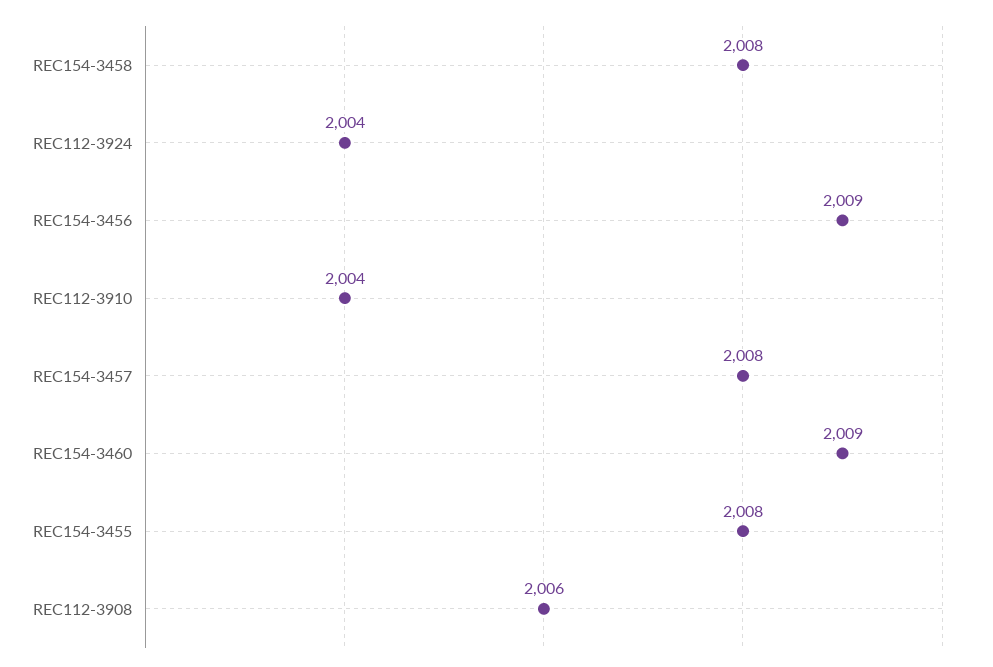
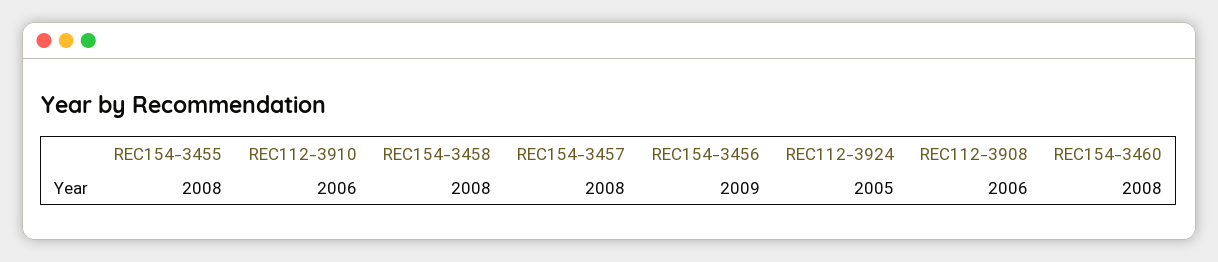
  {
    "REC154-3458": 2008,
-   "REC112-3924": 2004,
+   "REC112-3924": 2005,
    "REC154-3456": 2009,
-   "REC112-3910": 2004,
+   "REC112-3910": 2006,
    "REC154-3457": 2008,
-   "REC154-3460": 2009,
+   "REC154-3460": 2008,
    "REC154-3455": 2008,
    "REC112-3908": 2006
  }

